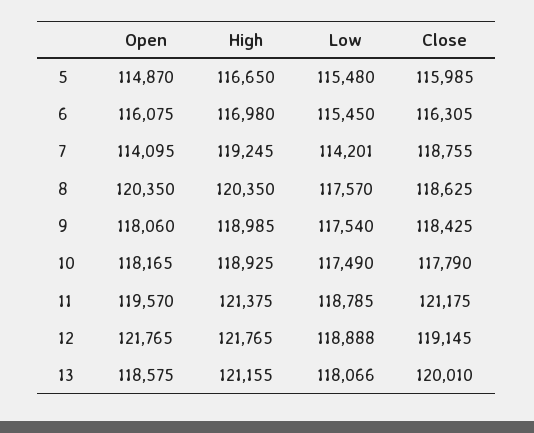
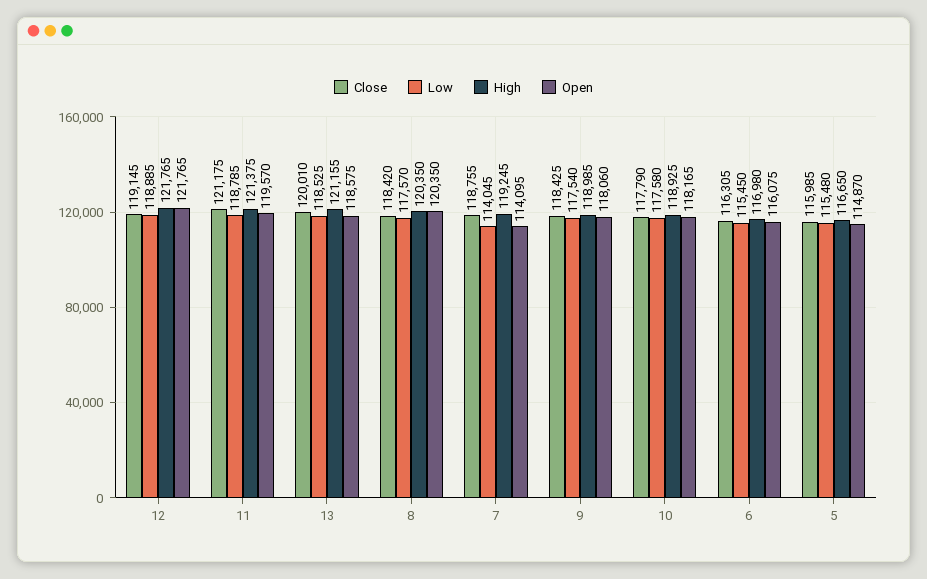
  {
    "Open": {
      "5": 114870,
      "6": 116075,
      "7": 114095,
      "8": 120350,
      "9": 118060,
      "10": 118165,
      "11": 119570,
      "12": 121765,
      "13": 118575
    },
    "High": {
      "5": 116650,
      "6": 116980,
      "7": 119245,
      "8": 120350,
      "9": 118985,
      "10": 118925,
      "11": 121375,
      "12": 121765,
      "13": 121155
    },
    "Low": {
      "5": 115480,
      "6": 115450,
-     "7": 114201,
+     "7": 114045,
      "8": 117570,
      "9": 117540,
-     "10": 117490,
+     "10": 117580,
      "11": 118785,
-     "12": 118888,
+     "12": 118885,
-     "13": 118066
+     "13": 118525
    },
    "Close": {
      "5": 115985,
      "6": 116305,
      "7": 118755,
-     "8": 118625,
+     "8": 118420,
      "9": 118425,
      "10": 117790,
      "11": 121175,
      "12": 119145,
      "13": 120010
    }
  }

